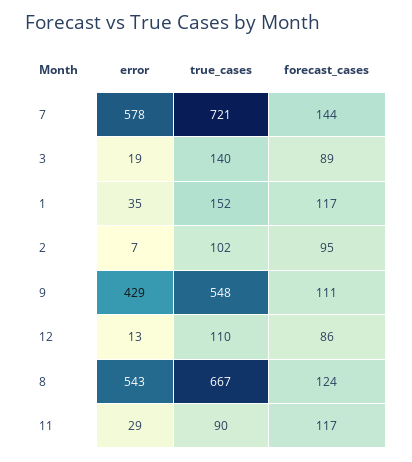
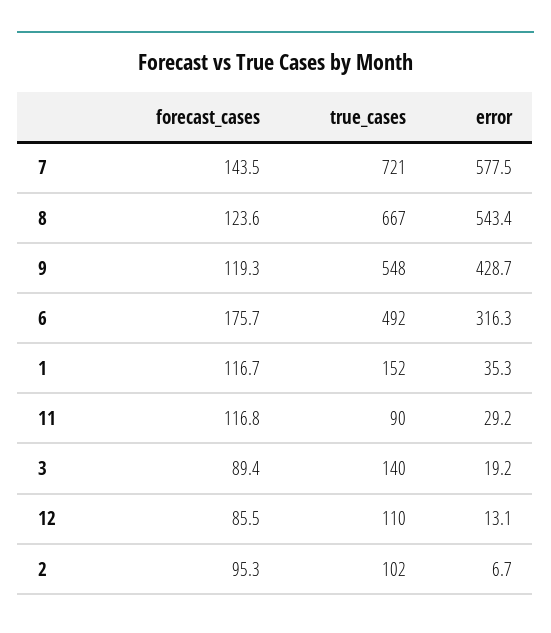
  {
    "error": {
      "7": 577.5,
      "3": 19.2,
      "1": 35.3,
      "2": 6.7,
      "9": 428.7,
      "12": 13.1,
      "8": 543.4,
-     "11": 29.2
+     "11": 29.2,
+     "6": 316.3
    },
    "true_cases": {
      "7": 721,
      "3": 140,
      "1": 152,
      "2": 102,
      "9": 548,
      "12": 110,
      "8": 667,
-     "11": 90
+     "11": 90,
+     "6": 492
    },
    "forecast_cases": {
      "7": 143.5,
      "3": 89.4,
      "1": 116.7,
      "2": 95.3,
-     "9": 111,
+     "9": 119.3,
      "12": 85.5,
      "8": 123.6,
-     "11": 116.8
+     "11": 116.8,
+     "6": 175.7
    }
  }

